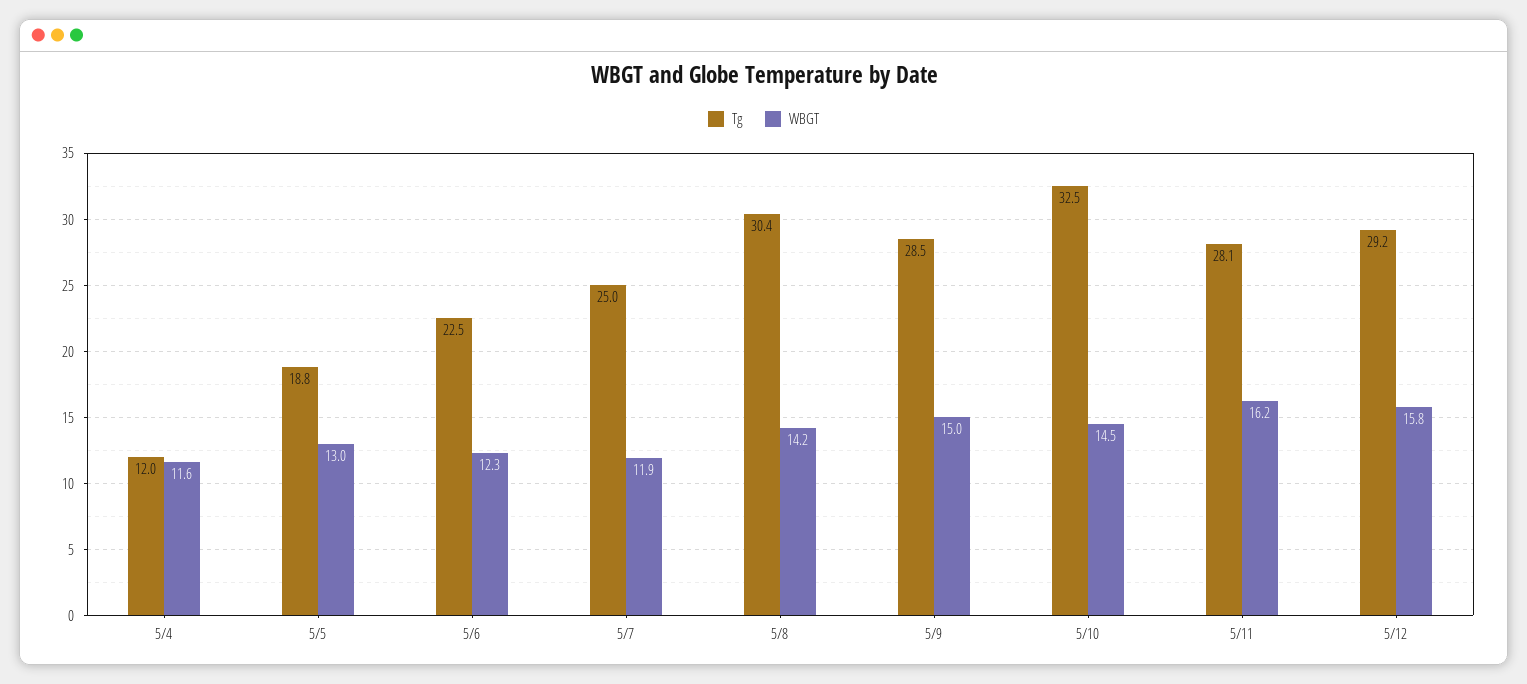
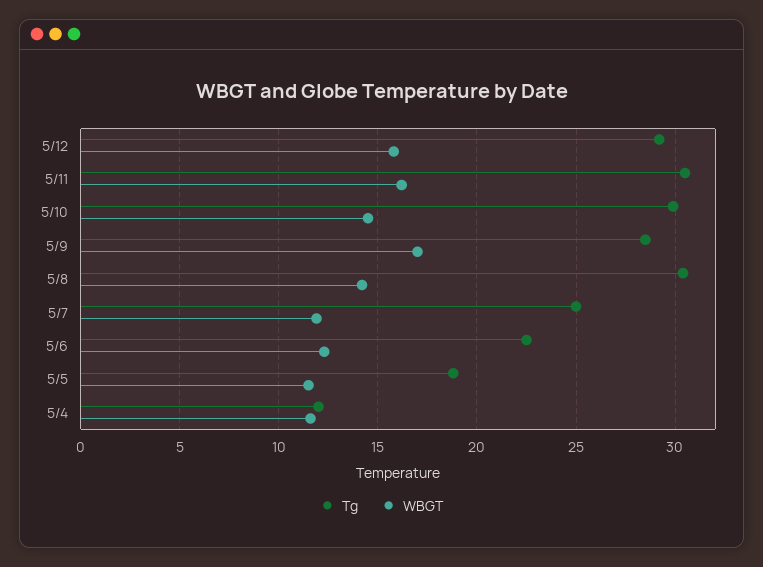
  {
    "Tg": {
      "5/4": 12,
      "5/5": 18.8,
      "5/6": 22.5,
      "5/7": 25,
      "5/8": 30.4,
      "5/9": 28.5,
-     "5/10": 32.5,
+     "5/10": 30,
-     "5/11": 28.1,
+     "5/11": 30.5,
      "5/12": 29.2
    },
    "WBGT": {
      "5/4": 11.6,
-     "5/5": 13,
+     "5/5": 11.5,
      "5/6": 12.3,
      "5/7": 11.9,
      "5/8": 14.2,
-     "5/9": 15,
+     "5/9": 17,
      "5/10": 14.5,
      "5/11": 16.2,
      "5/12": 15.8
    }
  }

